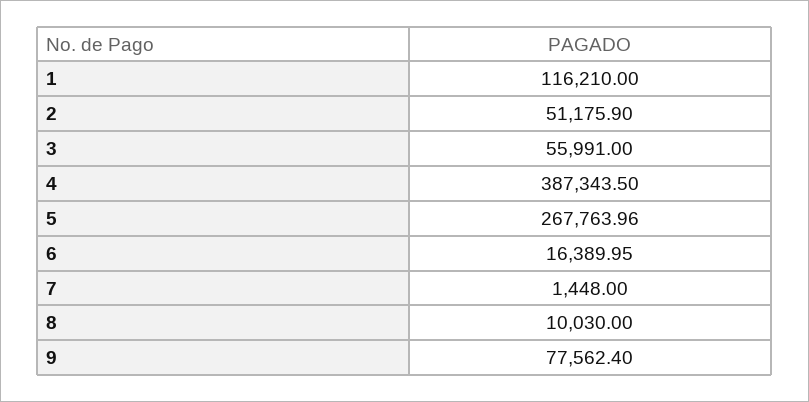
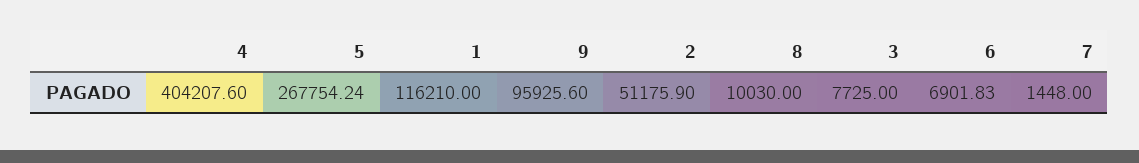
  {
    "1": 116210,
    "2": 51175.9,
-   "3": 55991,
+   "3": 7725,
-   "4": 387343.5,
+   "4": 404207.6,
-   "5": 267763.96,
+   "5": 267754.24,
-   "6": 16389.95,
+   "6": 6901.83,
    "7": 1448,
    "8": 10030,
-   "9": 77562.4
+   "9": 95925.6
  }

